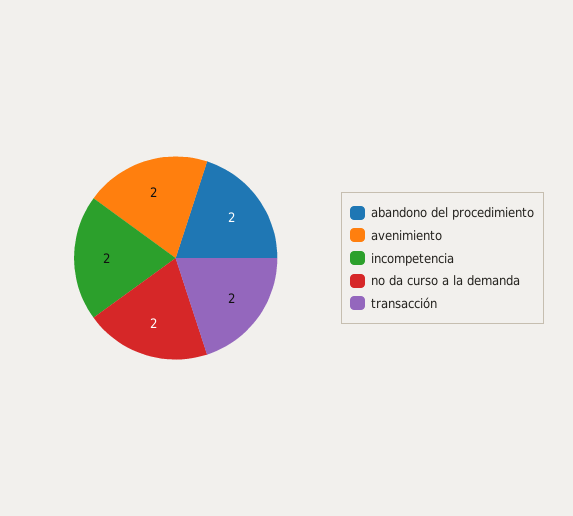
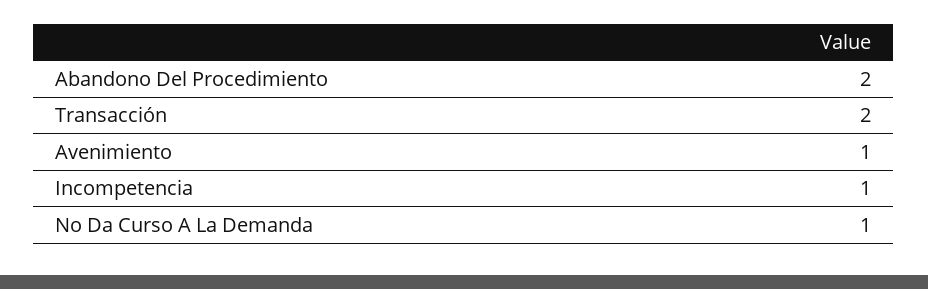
  {
    "abandono del procedimiento": 2,
-   "avenimiento": 2,
+   "avenimiento": 1,
-   "incompetencia": 2,
+   "incompetencia": 1,
-   "no da curso a la demanda": 2,
+   "no da curso a la demanda": 1,
    "transacción": 2
  }

